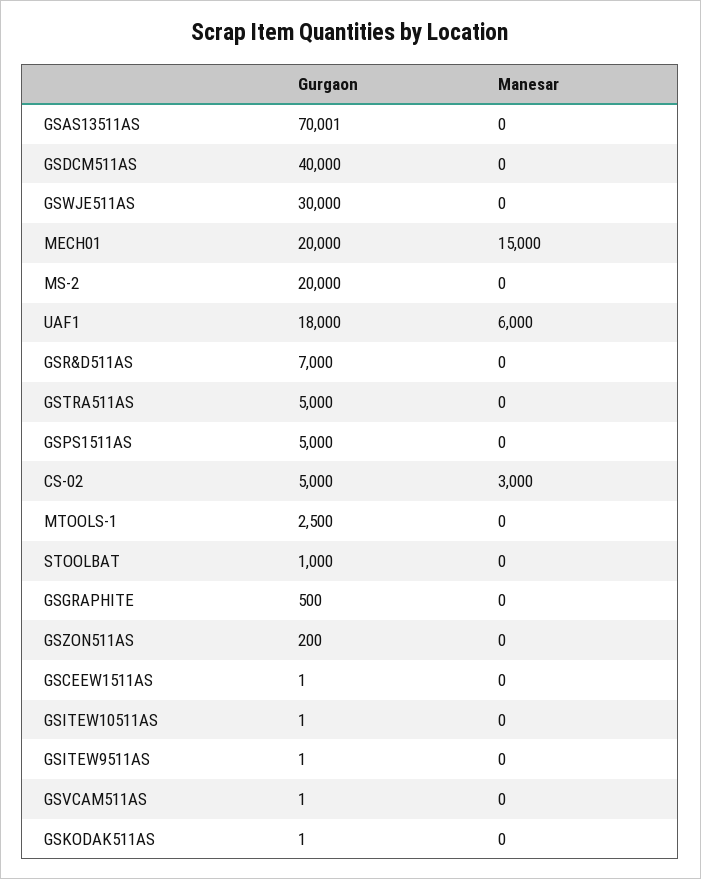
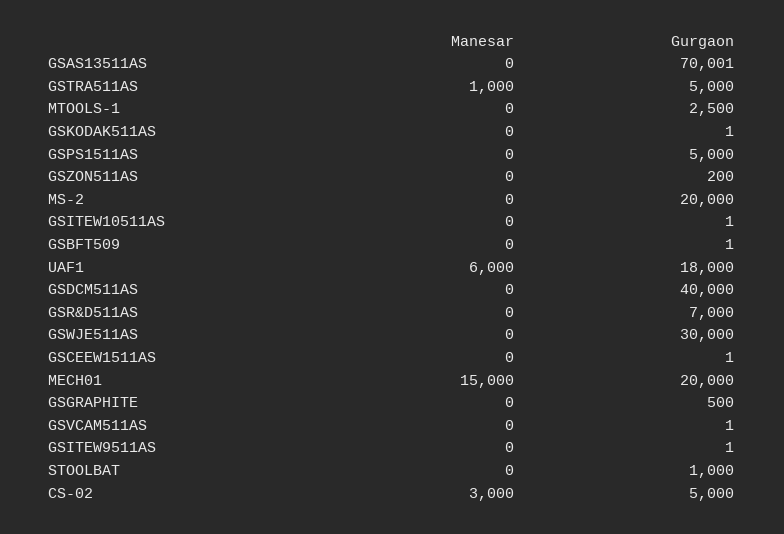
  {
    "Gurgaon": {
      "GSAS13511AS": 70001,
      "GSDCM511AS": 40000,
      "GSWJE511AS": 30000,
      "MECH01": 20000,
      "MS-2": 20000,
      "UAF1": 18000,
      "GSR&D511AS": 7000,
      "GSTRA511AS": 5000,
      "GSPS1511AS": 5000,
      "CS-02": 5000,
      "MTOOLS-1": 2500,
      "STOOLBAT": 1000,
      "GSGRAPHITE": 500,
      "GSZON511AS": 200,
      "GSCEEW1511AS": 1,
      "GSITEW10511AS": 1,
      "GSITEW9511AS": 1,
      "GSVCAM511AS": 1,
-     "GSKODAK511AS": 1
+     "GSKODAK511AS": 1,
+     "GSBFT509": 1
    },
    "Manesar": {
      "GSAS13511AS": 0,
      "GSDCM511AS": 0,
      "GSWJE511AS": 0,
      "MECH01": 15000,
      "MS-2": 0,
      "UAF1": 6000,
      "GSR&D511AS": 0,
-     "GSTRA511AS": 0,
+     "GSTRA511AS": 1000,
      "GSPS1511AS": 0,
      "CS-02": 3000,
      "MTOOLS-1": 0,
      "STOOLBAT": 0,
      "GSGRAPHITE": 0,
      "GSZON511AS": 0,
      "GSCEEW1511AS": 0,
      "GSITEW10511AS": 0,
      "GSITEW9511AS": 0,
      "GSVCAM511AS": 0,
-     "GSKODAK511AS": 0
+     "GSKODAK511AS": 0,
+     "GSBFT509": 0
    }
  }

